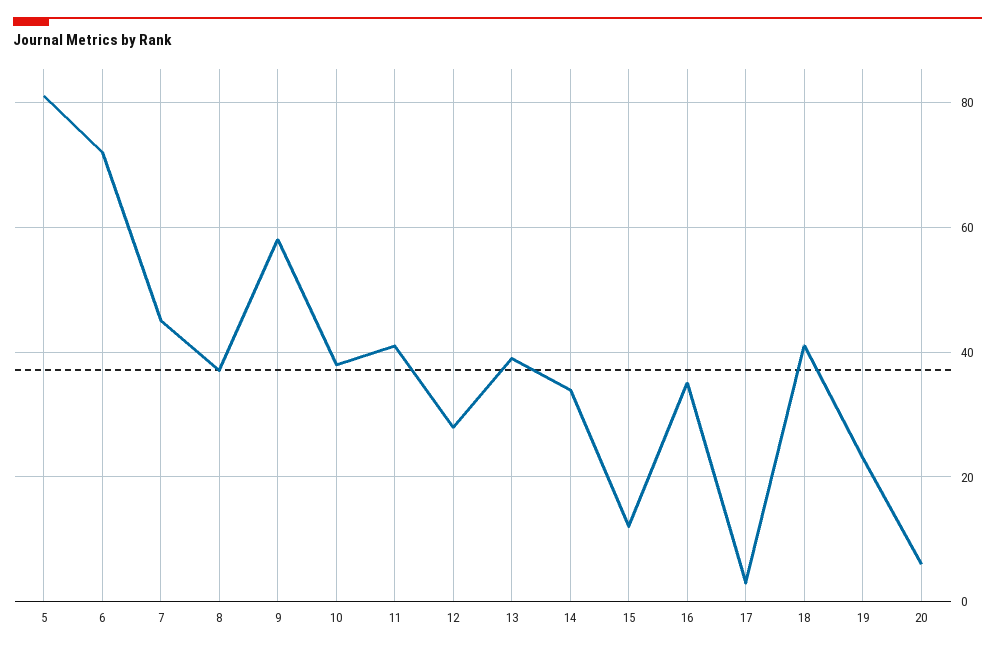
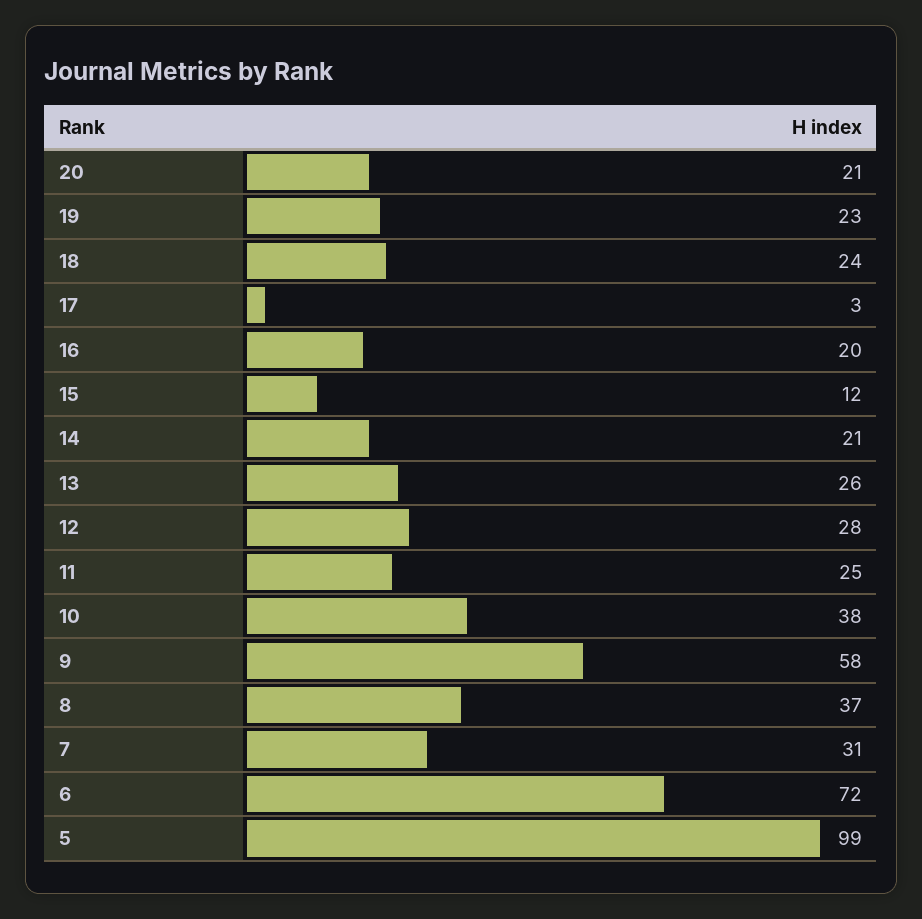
  {
-   "5": 80,
+   "5": 99,
    "6": 72,
-   "7": 45,
+   "7": 31,
    "8": 37,
    "9": 58,
    "10": 38,
-   "11": 40,
+   "11": 25,
    "12": 28,
-   "13": 40,
+   "13": 26,
-   "14": 35,
+   "14": 21,
    "15": 12,
-   "16": 35,
+   "16": 20,
    "17": 3,
-   "18": 40,
+   "18": 24,
    "19": 23,
-   "20": 5
+   "20": 21
  }

